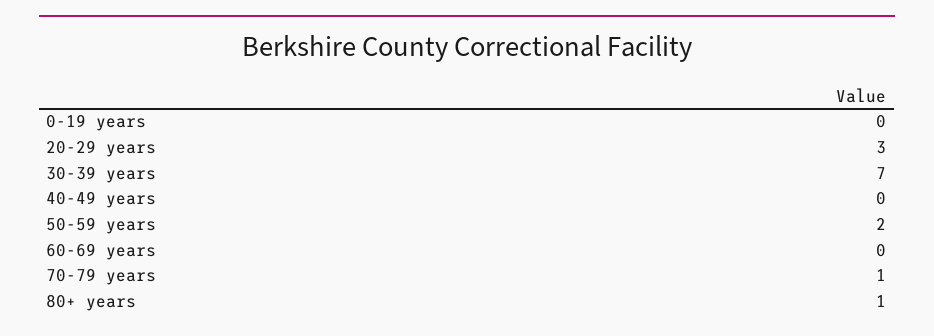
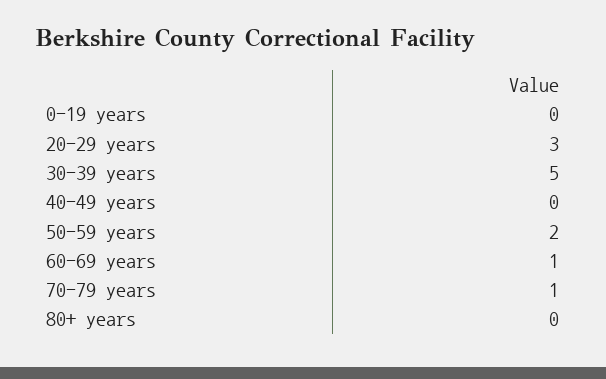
  {
    "0-19 years": 0,
    "20-29 years": 3,
-   "30-39 years": 7,
+   "30-39 years": 5,
    "40-49 years": 0,
    "50-59 years": 2,
-   "60-69 years": 0,
+   "60-69 years": 1,
    "70-79 years": 1,
-   "80+ years": 1
+   "80+ years": 0
  }

